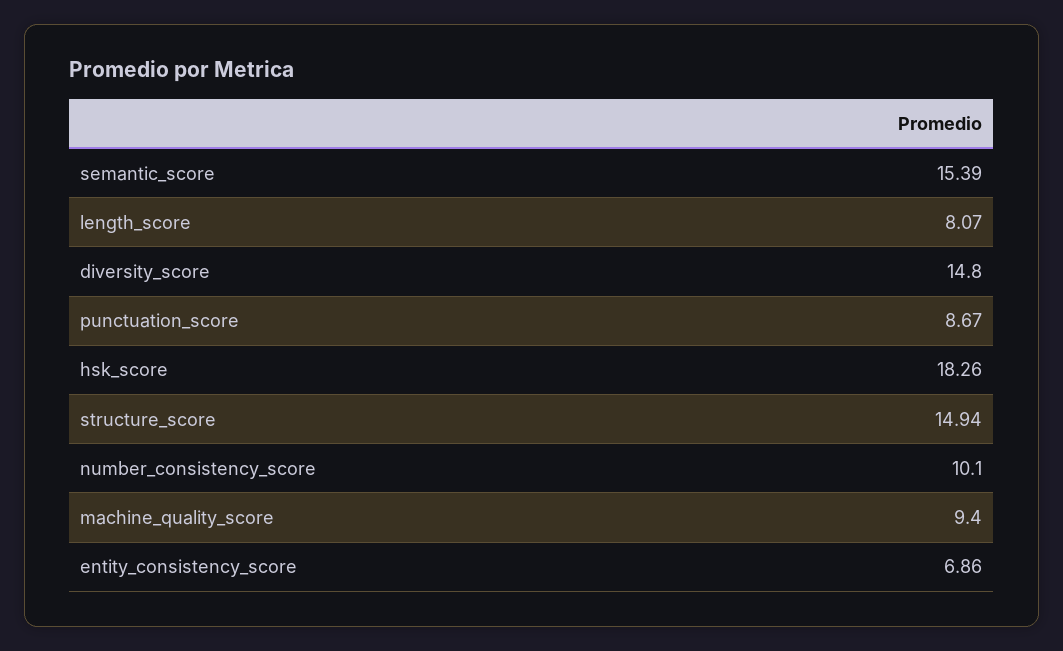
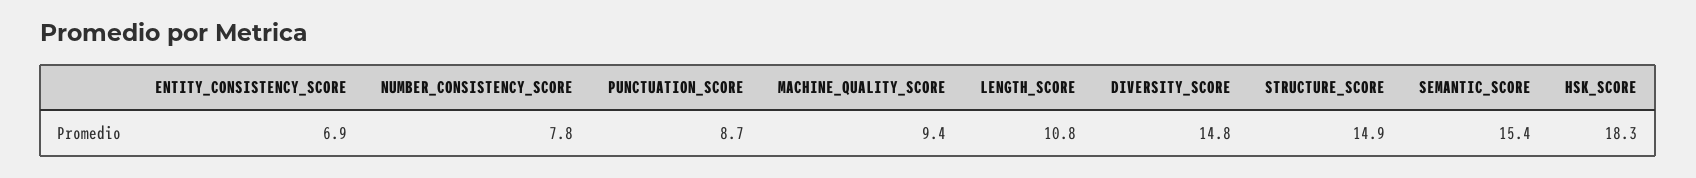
  {
    "semantic_score": 15.39,
-   "length_score": 8.07,
+   "length_score": 10.8,
    "diversity_score": 14.8,
    "punctuation_score": 8.67,
    "hsk_score": 18.26,
    "structure_score": 14.94,
-   "number_consistency_score": 10.1,
+   "number_consistency_score": 7.8,
    "machine_quality_score": 9.4,
    "entity_consistency_score": 6.86
  }

